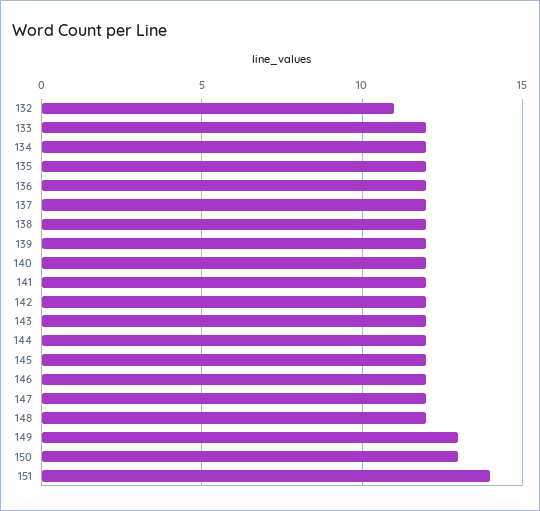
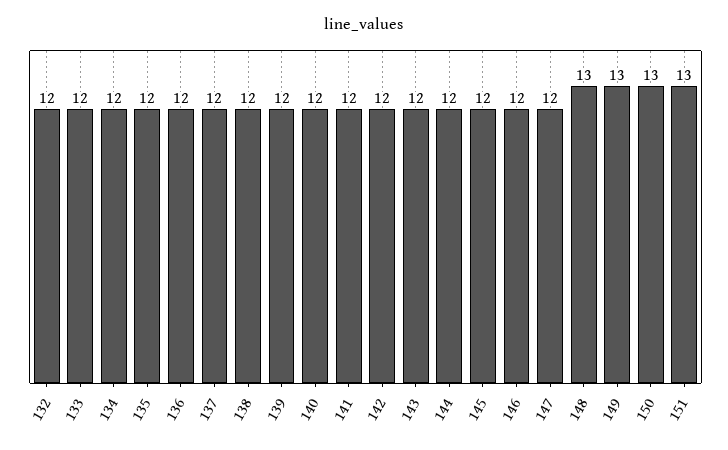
  {
-   "132": 11,
+   "132": 12,
    "133": 12,
    "134": 12,
    "135": 12,
    "136": 12,
    "137": 12,
    "138": 12,
    "139": 12,
    "140": 12,
    "141": 12,
    "142": 12,
    "143": 12,
    "144": 12,
    "145": 12,
    "146": 12,
    "147": 12,
-   "148": 12,
+   "148": 13,
    "149": 13,
    "150": 13,
-   "151": 14
+   "151": 13
  }

